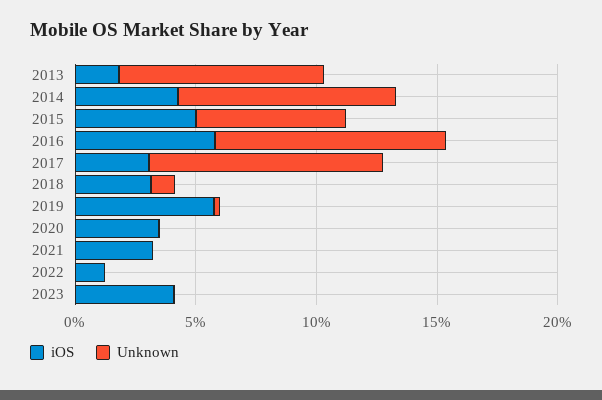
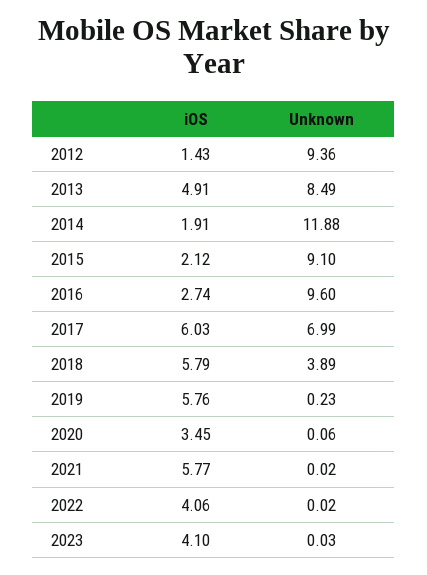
  {
    "iOS": {
-     "2013": 2,
+     "2013": 4.91,
-     "2014": 4,
+     "2014": 1.91,
-     "2015": 5,
+     "2015": 2.12,
-     "2016": 6,
+     "2016": 2.74,
-     "2017": 3,
+     "2017": 6.03,
-     "2018": 3,
+     "2018": 5.79,
      "2019": 5.76,
      "2020": 3.45,
-     "2021": 3,
+     "2021": 5.77,
-     "2022": 1,
+     "2022": 4.06,
-     "2023": 4.1
+     "2023": 4.1,
+     "2012": 1.43
    },
    "Unknown": {
      "2013": 8.49,
-     "2014": 9,
+     "2014": 11.88,
-     "2015": 6,
+     "2015": 9.1,
      "2016": 9.6,
-     "2017": 10,
+     "2017": 6.99,
-     "2018": 1,
+     "2018": 3.89,
      "2019": 0.23,
      "2020": 0.06,
      "2021": 0.02,
      "2022": 0.02,
-     "2023": 0.03
+     "2023": 0.03,
+     "2012": 9.36
    }
  }

